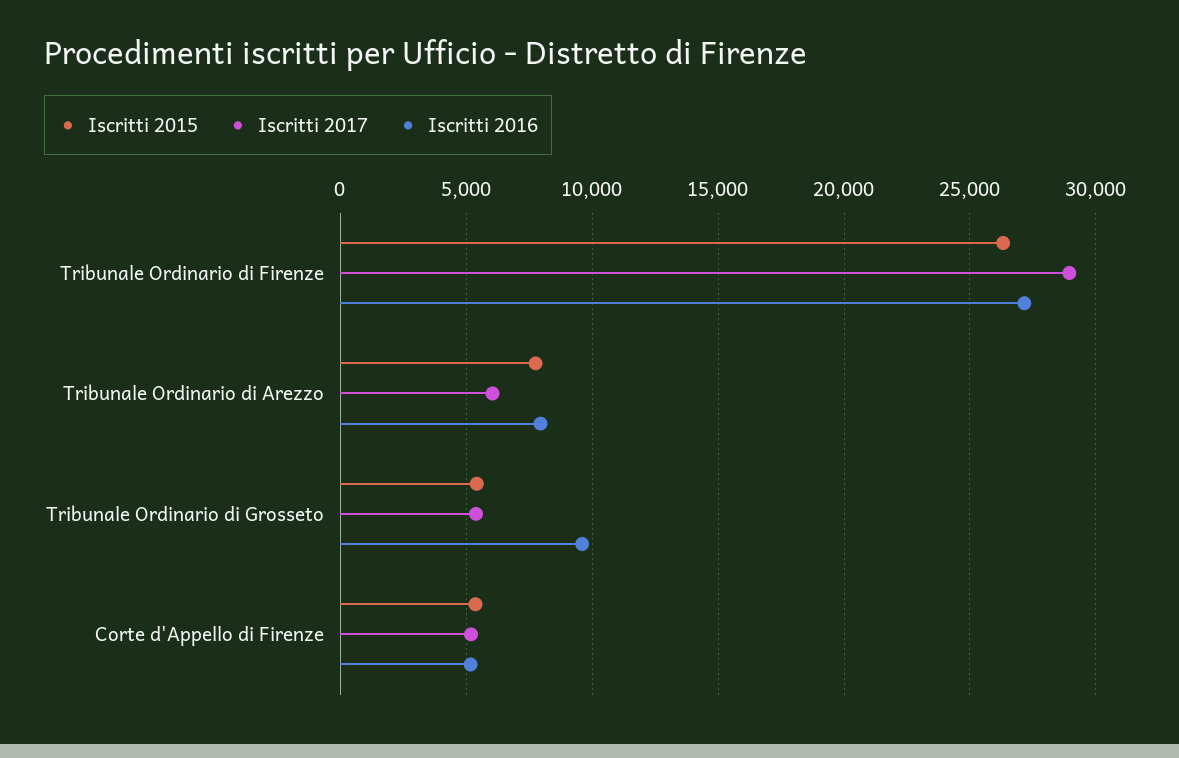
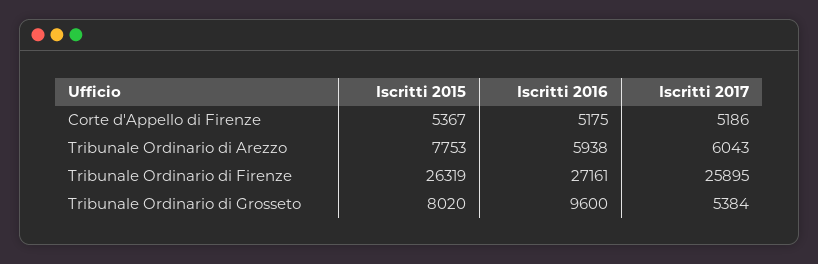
  {
    "Iscritti 2015": {
      "Tribunale Ordinario di Firenze": 26319,
      "Tribunale Ordinario di Arezzo": 7753,
-     "Tribunale Ordinario di Grosseto": 5500,
+     "Tribunale Ordinario di Grosseto": 8020,
      "Corte d'Appello di Firenze": 5367
    },
    "Iscritti 2017": {
-     "Tribunale Ordinario di Firenze": 29000,
+     "Tribunale Ordinario di Firenze": 25895,
      "Tribunale Ordinario di Arezzo": 6043,
      "Tribunale Ordinario di Grosseto": 5384,
      "Corte d'Appello di Firenze": 5186
    },
    "Iscritti 2016": {
      "Tribunale Ordinario di Firenze": 27161,
-     "Tribunale Ordinario di Arezzo": 8000,
+     "Tribunale Ordinario di Arezzo": 5938,
      "Tribunale Ordinario di Grosseto": 9600,
      "Corte d'Appello di Firenze": 5175
    }
  }

